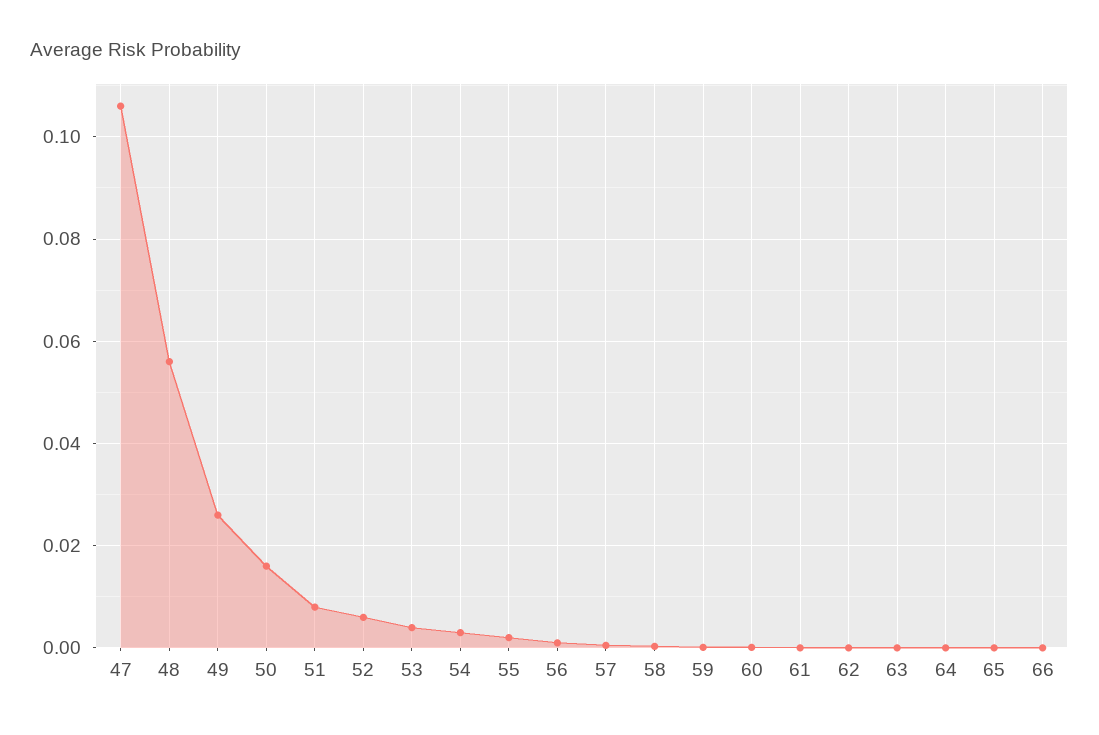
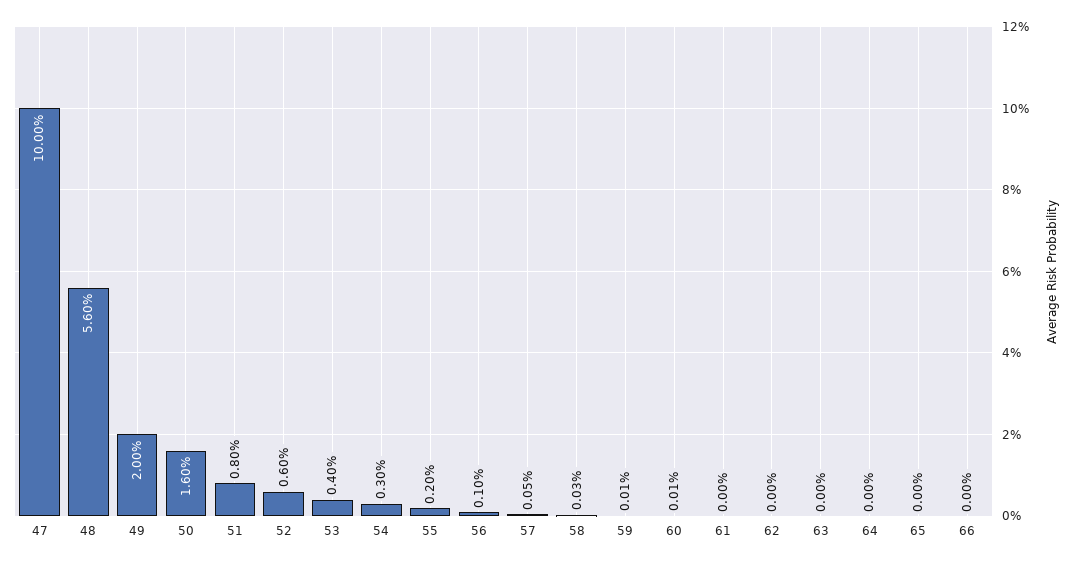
  {
-   "47": 0.106,
+   "47": 0.1,
    "48": 0.056,
-   "49": 0.026,
+   "49": 0.02,
    "50": 0.016,
    "51": 0.008,
    "52": 0.006,
    "53": 0.004,
    "54": 0.003,
    "55": 0.002,
    "56": 0.001,
    "57": 0.0005,
    "58": 0.0003,
    "59": 0.0001,
    "60": 0.0001,
    "61": 0,
    "62": 0,
    "63": 0,
    "64": 0,
    "65": 0,
    "66": 0
  }

